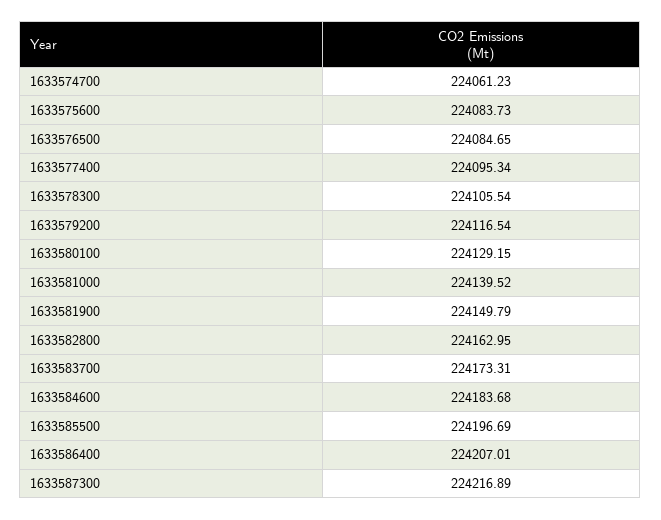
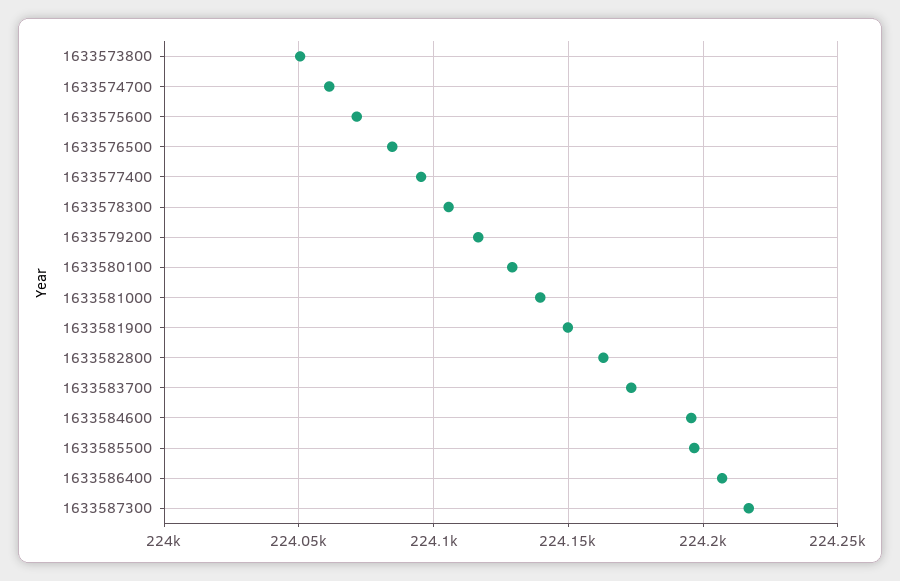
  {
    "1633574700": 224061.23,
-   "1633575600": 224083.73,
+   "1633575600": 224070,
    "1633576500": 224084.65,
    "1633577400": 224095.34,
    "1633578300": 224105.54,
    "1633579200": 224116.54,
    "1633580100": 224129.15,
    "1633581000": 224139.52,
    "1633581900": 224149.79,
    "1633582800": 224162.95,
    "1633583700": 224173.31,
-   "1633584600": 224183.68,
+   "1633584600": 224195,
    "1633585500": 224196.69,
    "1633586400": 224207.01,
-   "1633587300": 224216.89
+   "1633587300": 224216.89,
+   "1633573800": 224050
  }

